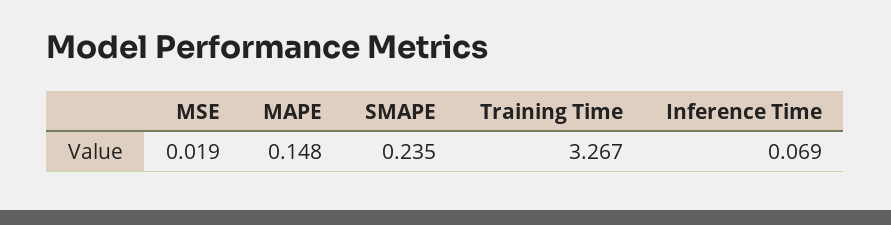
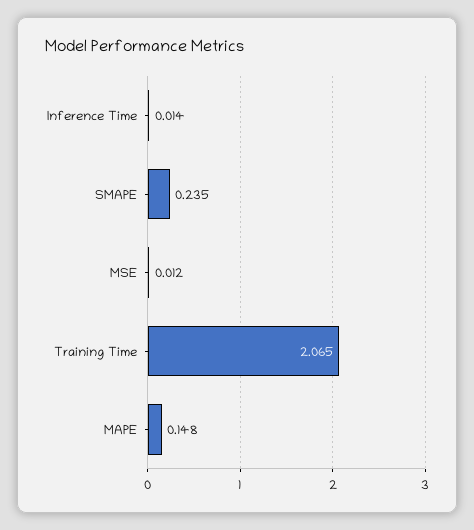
  {
-   "MSE": 0.019,
+   "MSE": 0.012,
    "MAPE": 0.148,
    "SMAPE": 0.235,
-   "Training Time": 3.267,
+   "Training Time": 2.065,
-   "Inference Time": 0.069
+   "Inference Time": 0.014
  }

